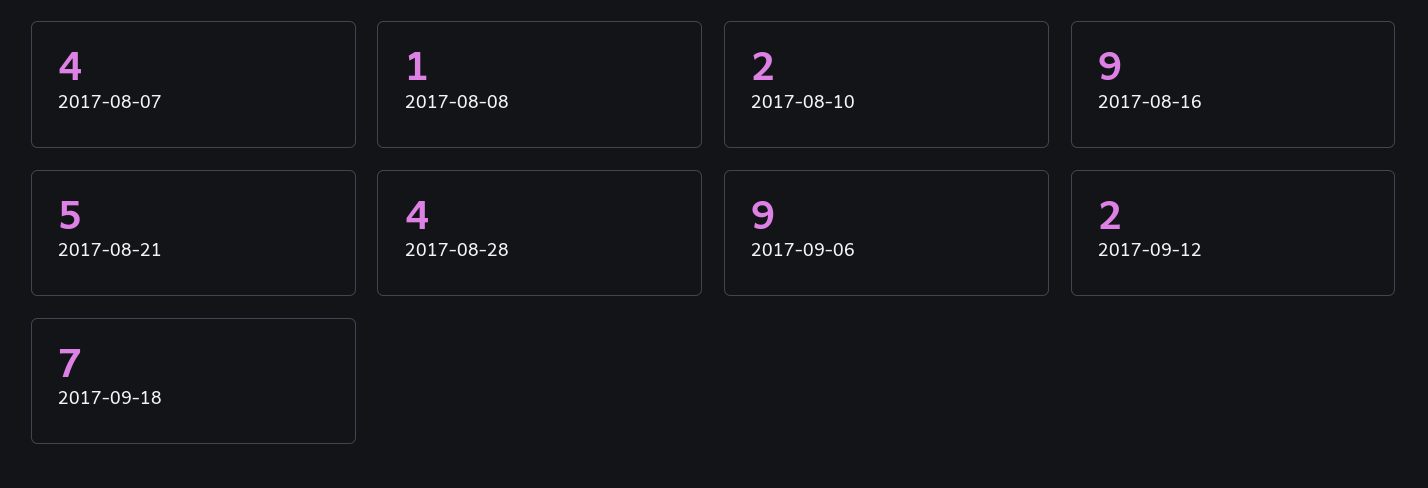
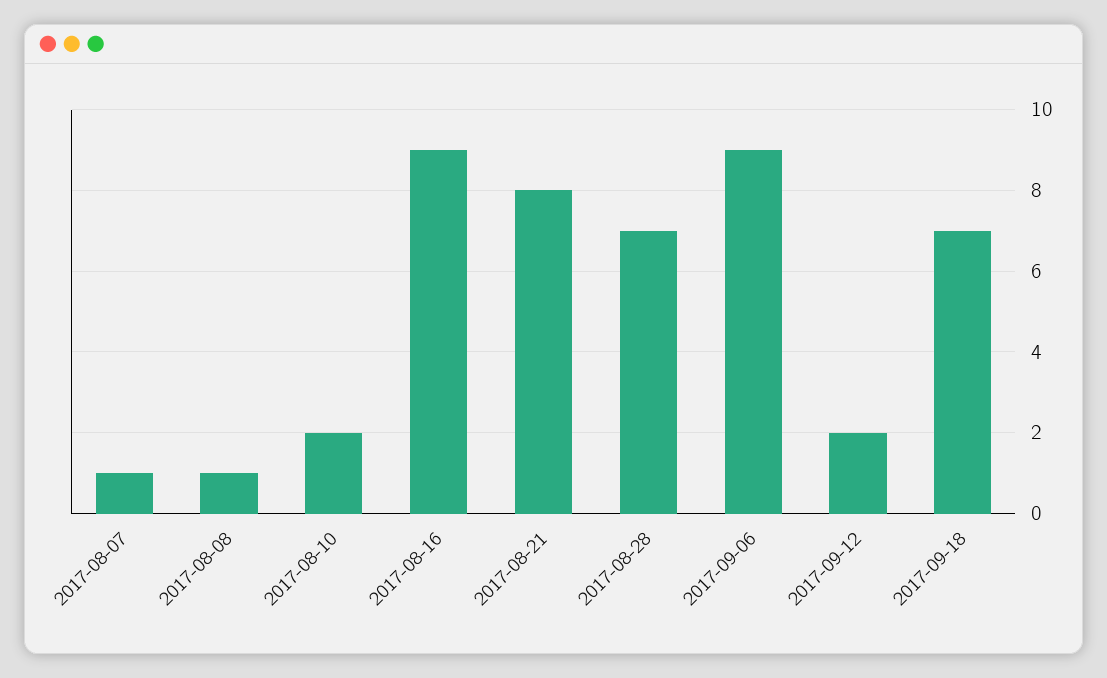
  {
-   "2017-08-07": 4,
+   "2017-08-07": 1,
    "2017-08-08": 1,
    "2017-08-10": 2,
    "2017-08-16": 9,
-   "2017-08-21": 5,
+   "2017-08-21": 8,
-   "2017-08-28": 4,
+   "2017-08-28": 7,
    "2017-09-06": 9,
    "2017-09-12": 2,
    "2017-09-18": 7
  }

